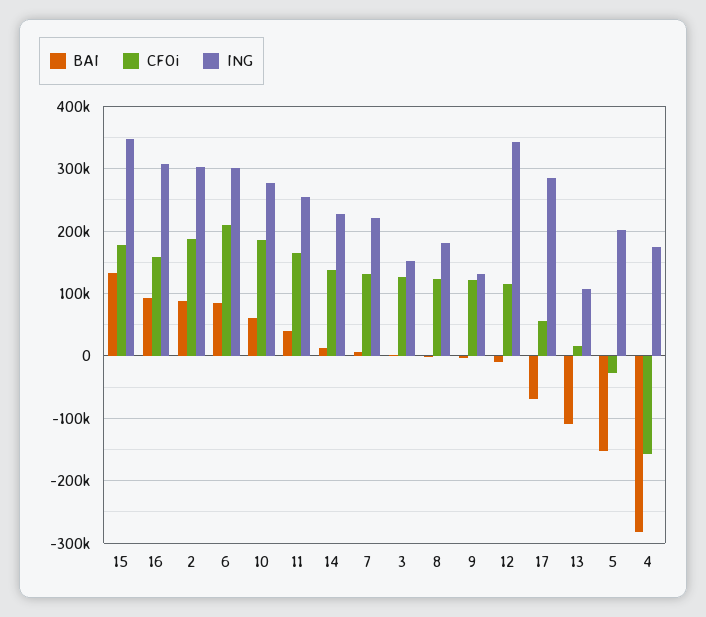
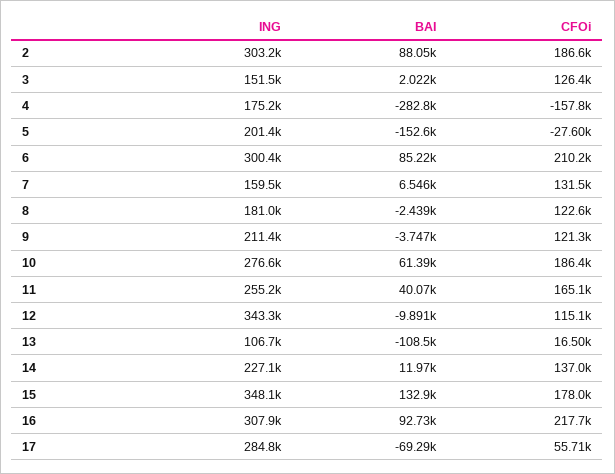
  {
    "BAI": {
      "15": 132900,
      "16": 92730,
      "2": 88050,
      "6": 85220,
      "10": 61390,
      "11": 40070,
      "14": 11970,
      "7": 6546,
      "3": 2022,
      "8": -2439,
      "9": -3747,
      "12": -9891,
      "17": -69290,
      "13": -108500,
      "5": -152600,
      "4": -282800
    },
    "CFOi": {
      "15": 178000,
-     "16": 160000,
+     "16": 217700,
      "2": 186600,
      "6": 210200,
      "10": 186400,
      "11": 165100,
      "14": 137000,
      "7": 131500,
      "3": 126400,
      "8": 122600,
      "9": 121300,
      "12": 115100,
      "17": 55710,
      "13": 16500,
      "5": -27600,
      "4": -157800
    },
    "ING": {
      "15": 348100,
      "16": 307900,
      "2": 303200,
      "6": 300400,
      "10": 276600,
      "11": 255200,
      "14": 227100,
-     "7": 220000,
+     "7": 159500,
      "3": 151500,
      "8": 181000,
-     "9": 130000,
+     "9": 211400,
      "12": 343300,
      "17": 284800,
      "13": 106700,
      "5": 201400,
      "4": 175200
    }
  }

